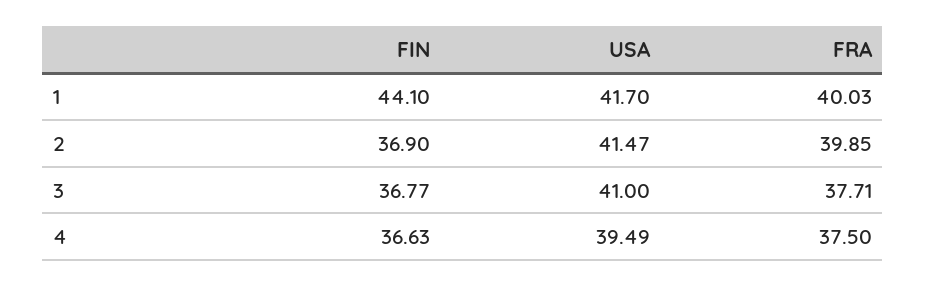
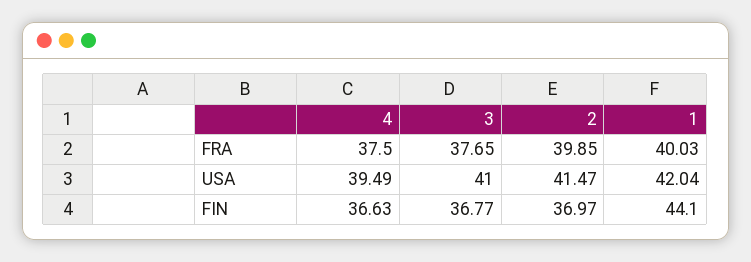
  {
    "FIN": {
      "1": 44.1,
-     "2": 36.9,
+     "2": 36.97,
      "3": 36.77,
      "4": 36.63
    },
    "USA": {
-     "1": 41.7,
+     "1": 42.04,
      "2": 41.47,
      "3": 41,
      "4": 39.49
    },
    "FRA": {
      "1": 40.03,
      "2": 39.85,
-     "3": 37.71,
+     "3": 37.65,
      "4": 37.5
    }
  }

